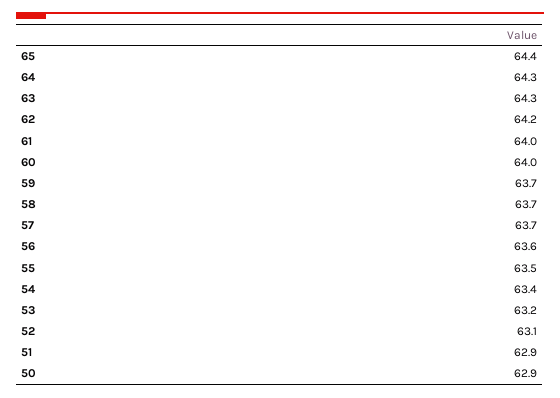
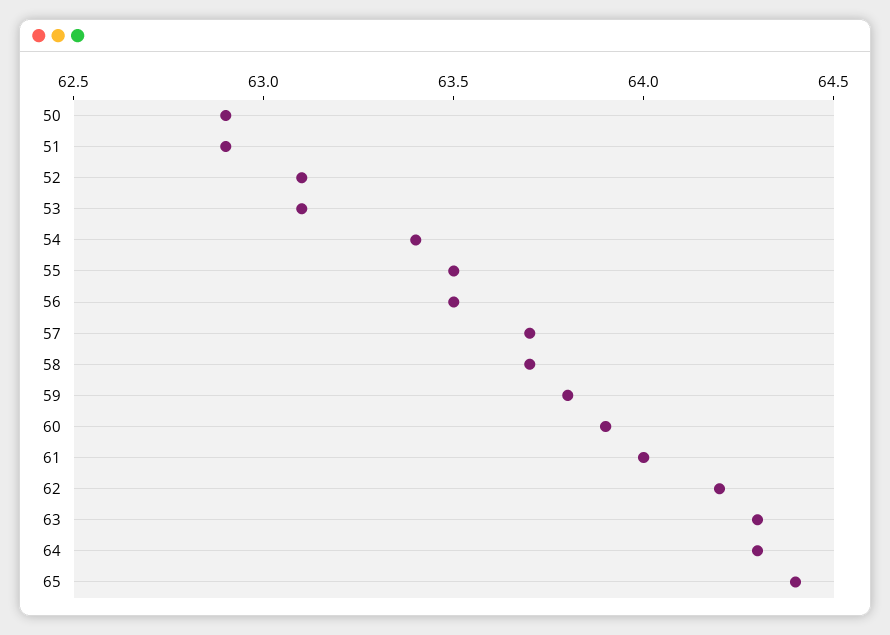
  {
    "65": 64.4,
    "64": 64.3,
    "63": 64.3,
    "62": 64.2,
    "61": 64,
-   "60": 64,
+   "60": 63.9,
-   "59": 63.7,
+   "59": 63.8,
    "58": 63.7,
    "57": 63.7,
-   "56": 63.6,
+   "56": 63.5,
    "55": 63.5,
    "54": 63.4,
-   "53": 63.2,
+   "53": 63.1,
    "52": 63.1,
    "51": 62.9,
    "50": 62.9
  }

